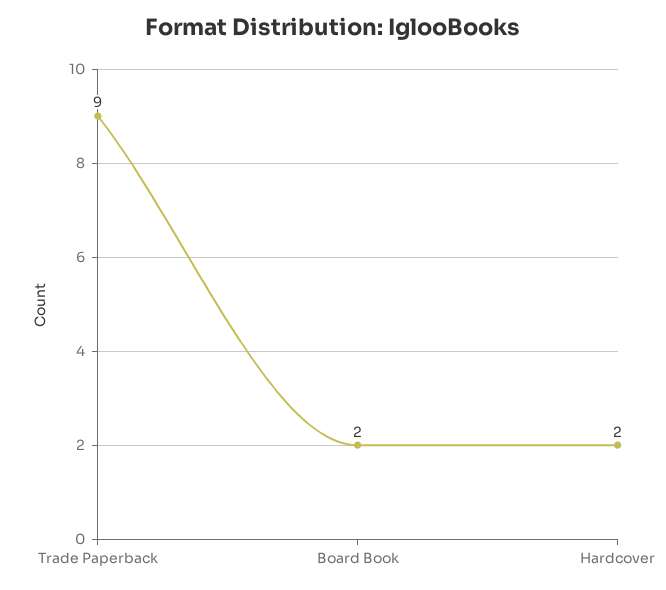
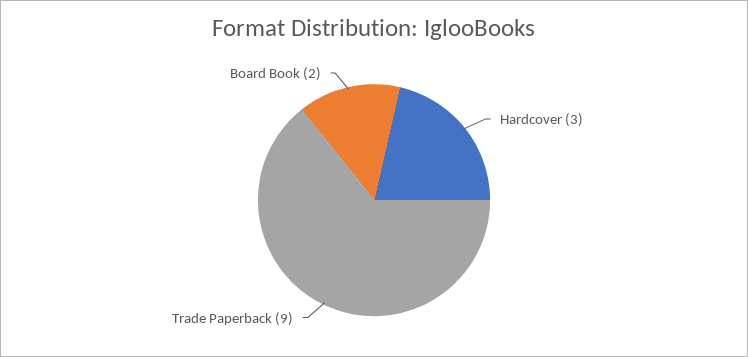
  {
    "Trade Paperback": 9,
    "Board Book": 2,
-   "Hardcover": 2
+   "Hardcover": 3
  }

